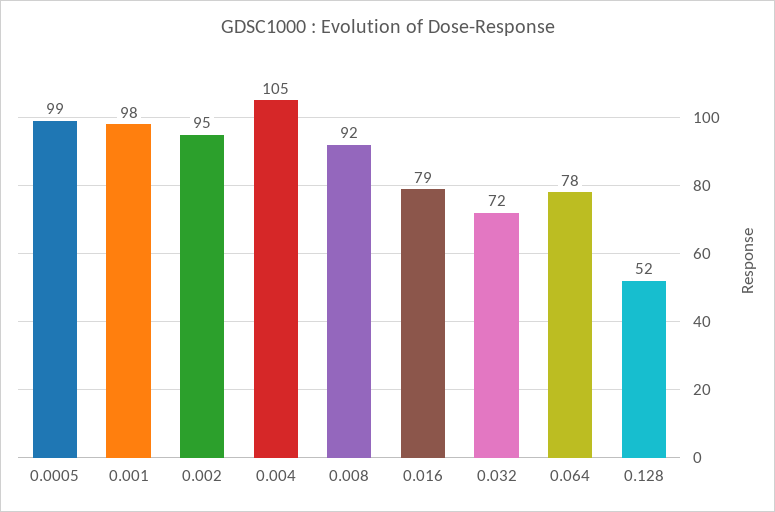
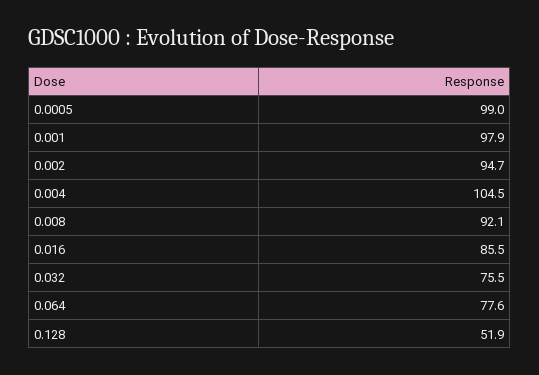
  {
    "0.0005": 99,
    "0.001": 97.9,
    "0.002": 94.7,
    "0.004": 104.5,
    "0.008": 92.1,
-   "0.016": 79,
+   "0.016": 85.5,
-   "0.032": 72,
+   "0.032": 75.5,
    "0.064": 77.6,
    "0.128": 51.9
  }

